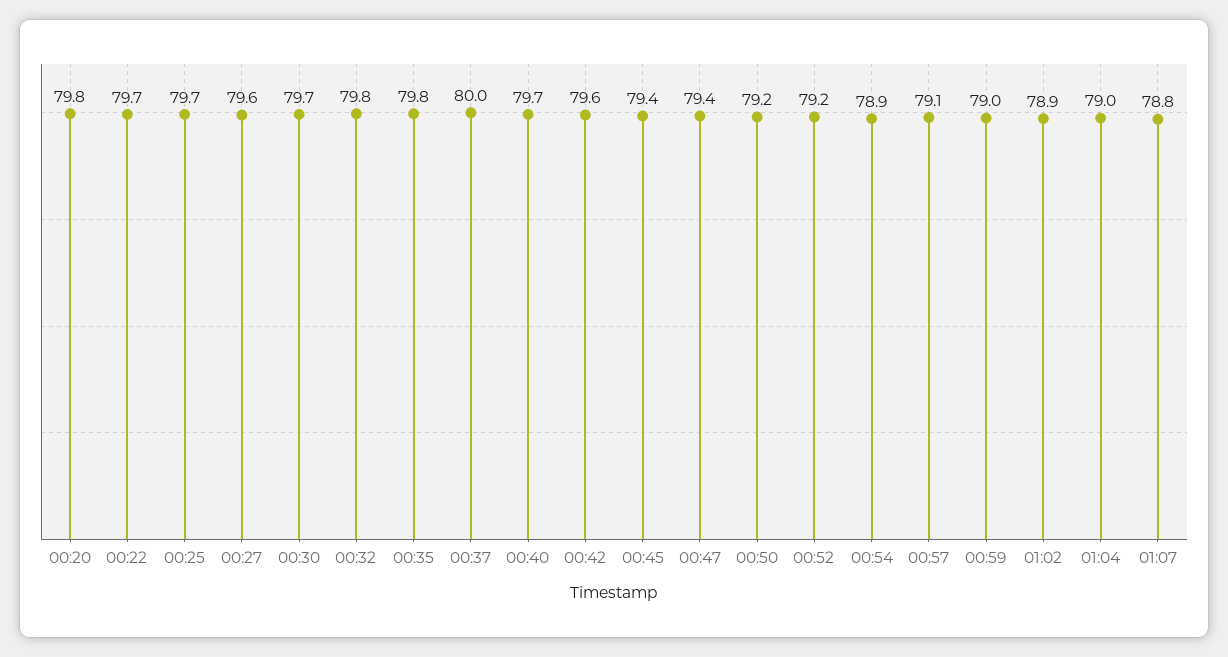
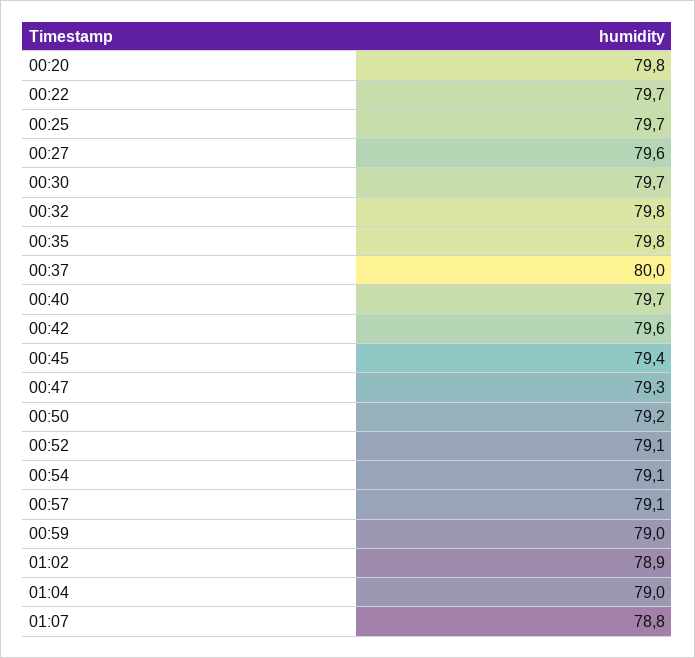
  {
    "00:20": 79.8,
    "00:22": 79.7,
    "00:25": 79.7,
    "00:27": 79.6,
    "00:30": 79.7,
    "00:32": 79.8,
    "00:35": 79.8,
    "00:37": 80,
    "00:40": 79.7,
    "00:42": 79.6,
    "00:45": 79.4,
-   "00:47": 79.4,
+   "00:47": 79.3,
    "00:50": 79.2,
-   "00:52": 79.2,
+   "00:52": 79.1,
-   "00:54": 78.9,
+   "00:54": 79.1,
    "00:57": 79.1,
    "00:59": 79,
    "01:02": 78.9,
    "01:04": 79,
    "01:07": 78.8
  }

